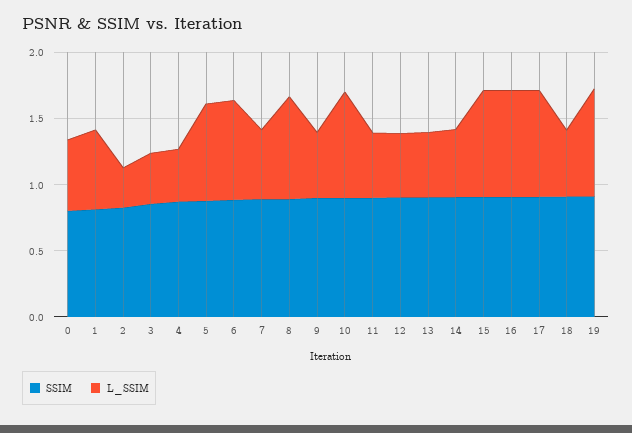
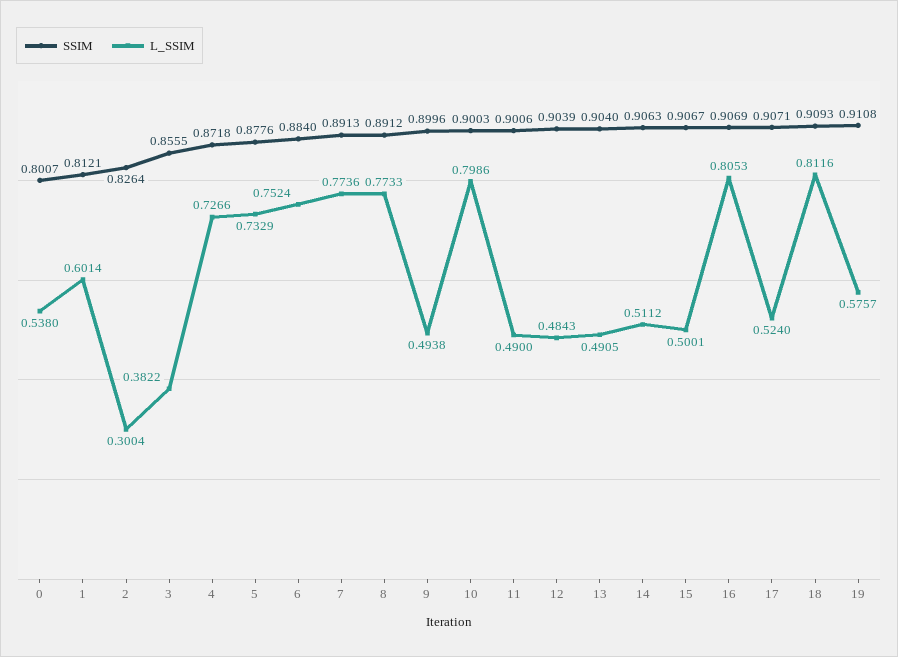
  {
    "SSIM": {
      "0": 0.8007,
      "1": 0.8121,
      "2": 0.8264,
      "3": 0.8555,
      "4": 0.8718,
      "5": 0.8776,
      "6": 0.884,
      "7": 0.8913,
      "8": 0.8912,
      "9": 0.8996,
      "10": 0.9003,
      "11": 0.9006,
      "12": 0.9039,
      "13": 0.904,
      "14": 0.9063,
      "15": 0.9067,
      "16": 0.9069,
      "17": 0.9071,
      "18": 0.9093,
      "19": 0.9108
    },
    "L_SSIM": {
      "0": 0.538,
      "1": 0.6014,
      "2": 0.3004,
      "3": 0.3822,
-     "4": 0.4,
+     "4": 0.7266,
      "5": 0.7329,
      "6": 0.7524,
-     "7": 0.5,
+     "7": 0.7736,
      "8": 0.7733,
      "9": 0.4938,
      "10": 0.7986,
      "11": 0.49,
      "12": 0.4843,
      "13": 0.4905,
      "14": 0.5112,
-     "15": 0.8,
+     "15": 0.5001,
      "16": 0.8053,
-     "17": 0.8,
+     "17": 0.524,
-     "18": 0.5,
+     "18": 0.8116,
-     "19": 0.8
+     "19": 0.5757
    }
  }

